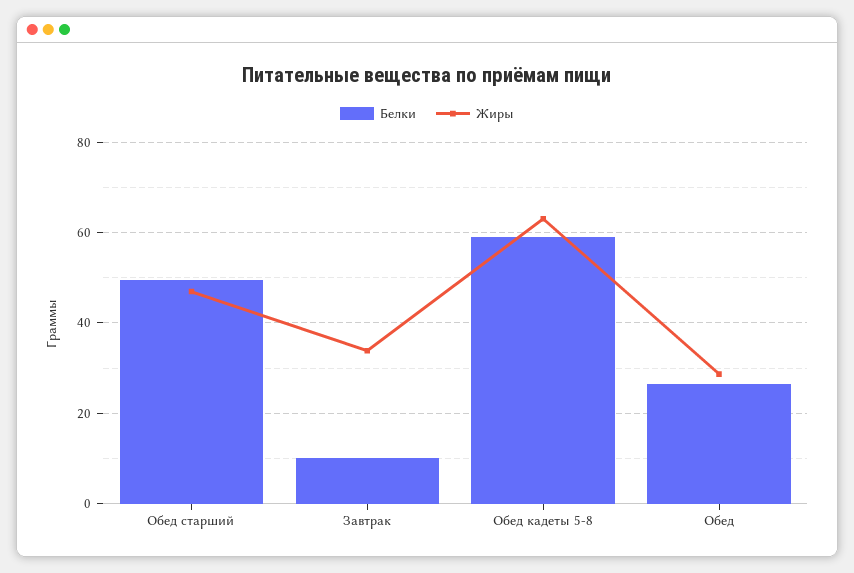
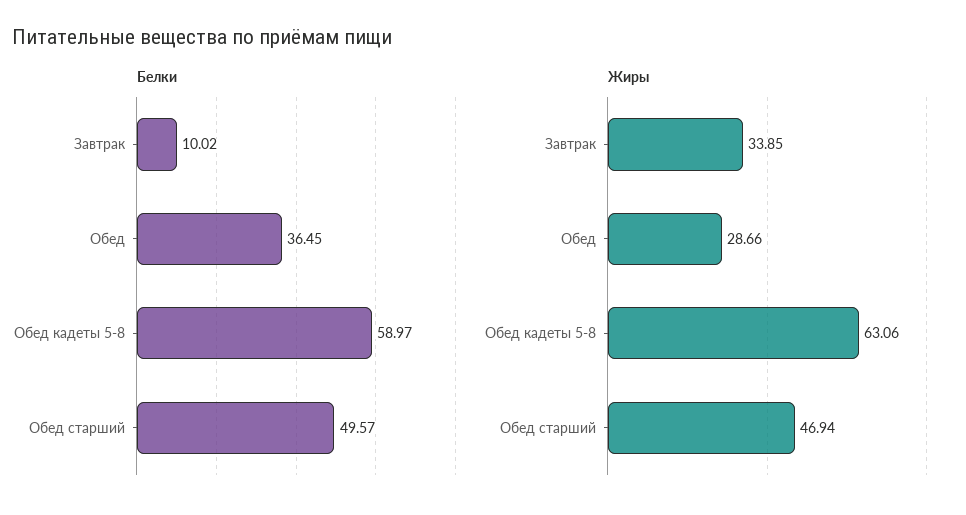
  {
    "Белки": {
      "Обед старший": 49.57,
      "Завтрак": 10.02,
      "Обед кадеты 5-8": 58.97,
-     "Обед": 26
+     "Обед": 36.45
    },
    "Жиры": {
      "Обед старший": 46.94,
      "Завтрак": 33.85,
      "Обед кадеты 5-8": 63.06,
      "Обед": 28.66
    }
  }

